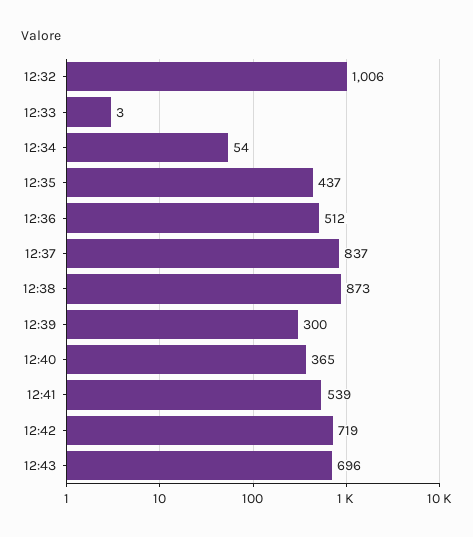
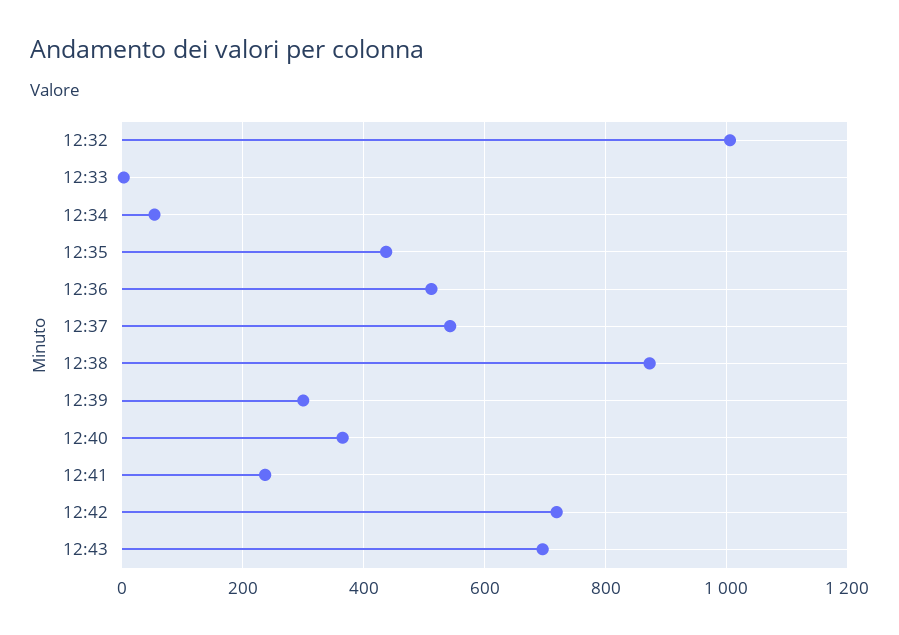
  {
    "12:32": 1006,
    "12:33": 3,
    "12:34": 54,
    "12:35": 437,
    "12:36": 512,
-   "12:37": 837,
+   "12:37": 540,
    "12:38": 873,
    "12:39": 300,
    "12:40": 365,
-   "12:41": 539,
+   "12:41": 240,
    "12:42": 719,
    "12:43": 696
  }

